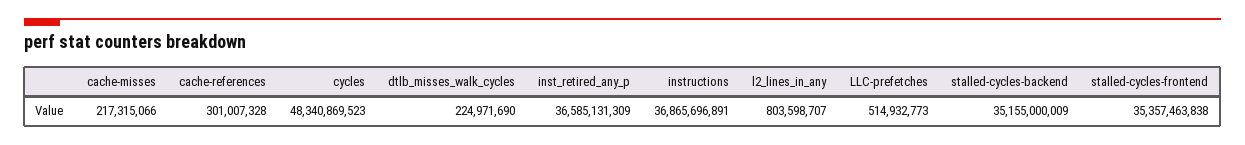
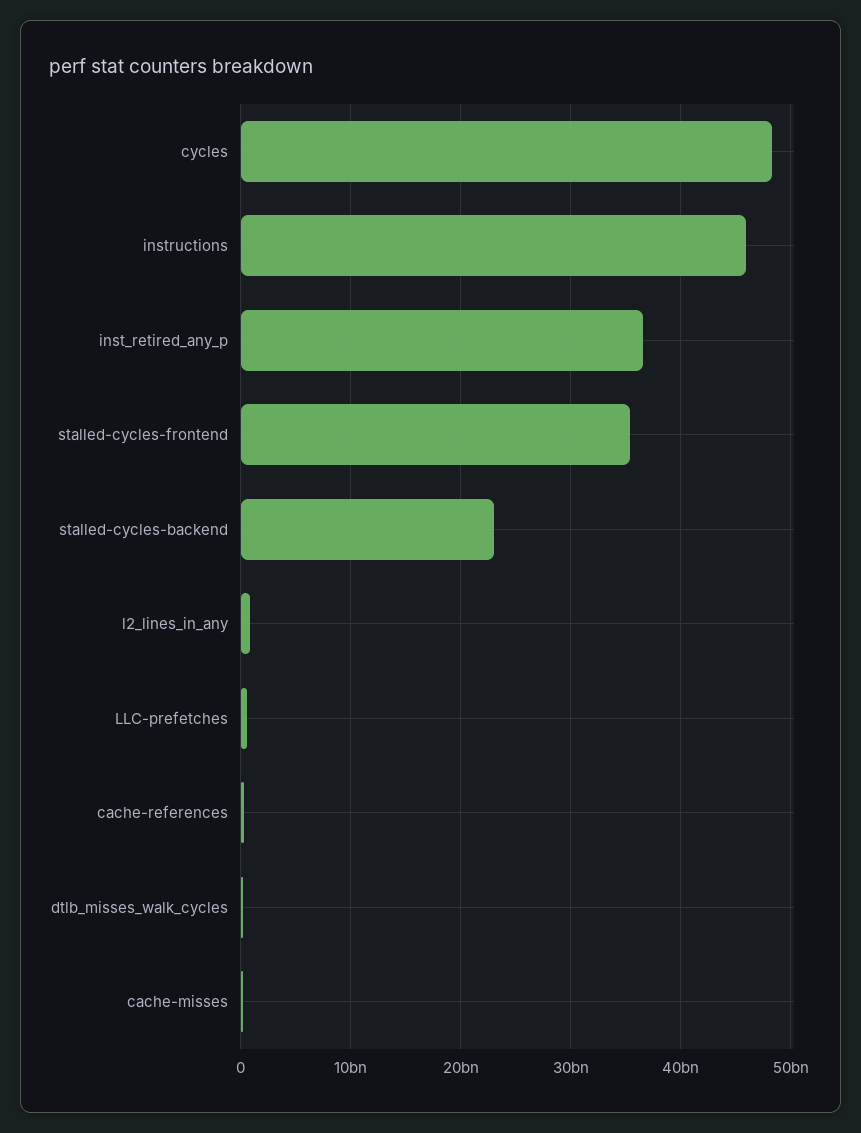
  {
    "cache-misses": 217315066,
    "cache-references": 301007328,
    "cycles": 48340869523,
    "dtlb_misses_walk_cycles": 224971690,
    "inst_retired_any_p": 36585131309,
-   "instructions": 36865696891,
+   "instructions": 46000000000,
    "l2_lines_in_any": 803598707,
    "LLC-prefetches": 514932773,
-   "stalled-cycles-backend": 35155000009,
+   "stalled-cycles-backend": 23000000000,
    "stalled-cycles-frontend": 35357463838
  }

